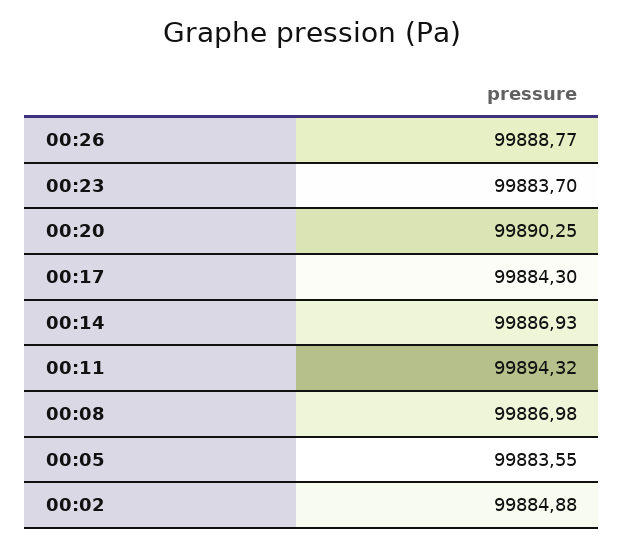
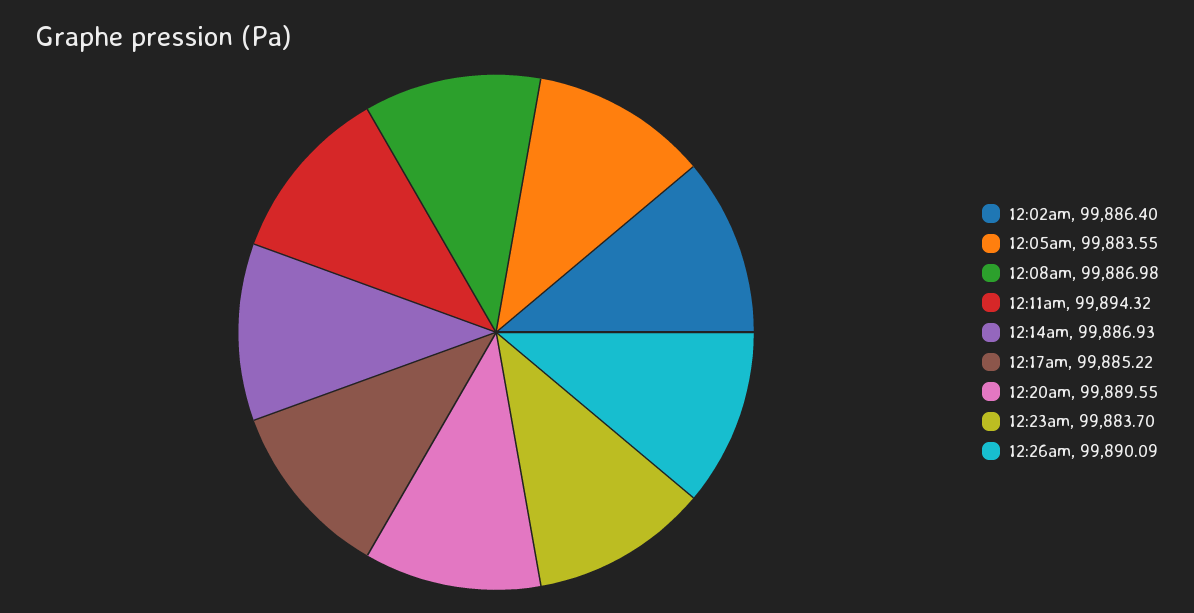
  {
-   "00:26": 99888.77,
+   "00:26": 99890.09,
    "00:23": 99883.7,
-   "00:20": 99890.25,
+   "00:20": 99889.55,
-   "00:17": 99884.3,
+   "00:17": 99885.22,
    "00:14": 99886.93,
    "00:11": 99894.32,
    "00:08": 99886.98,
    "00:05": 99883.55,
-   "00:02": 99884.88
+   "00:02": 99886.4
  }

